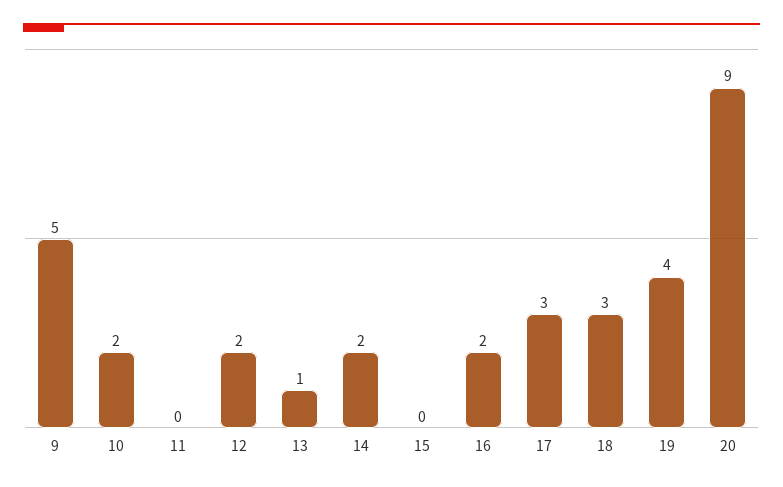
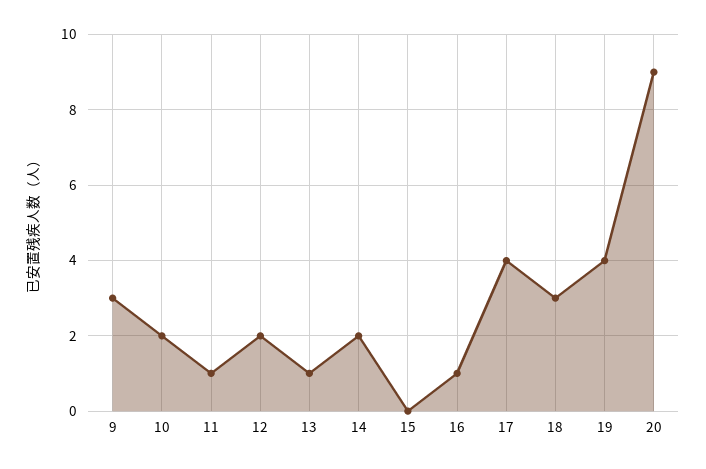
  {
-   "9": 5,
+   "9": 3,
    "10": 2,
-   "11": 0,
+   "11": 1,
    "12": 2,
    "13": 1,
    "14": 2,
    "15": 0,
-   "16": 2,
+   "16": 1,
-   "17": 3,
+   "17": 4,
    "18": 3,
    "19": 4,
    "20": 9
  }

